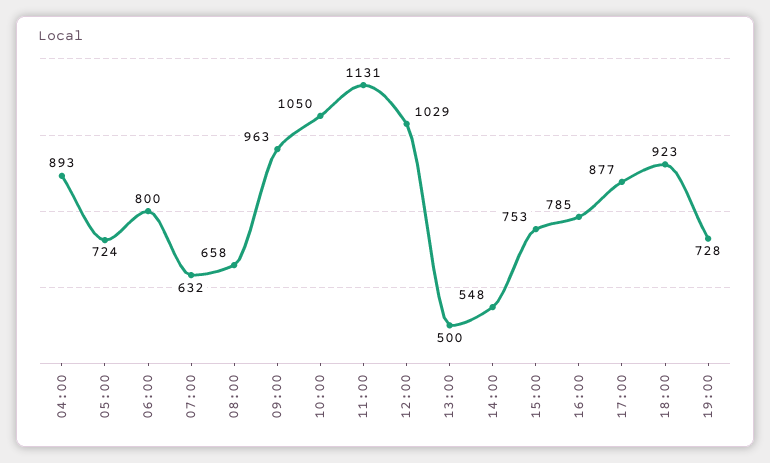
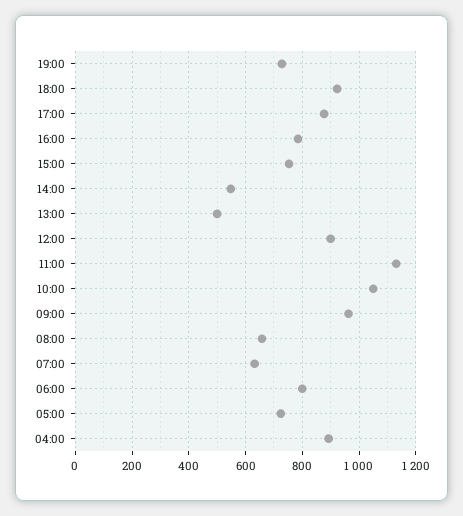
  {
    "04:00": 893,
    "05:00": 724,
    "06:00": 800,
    "07:00": 632,
    "08:00": 658,
    "09:00": 963,
    "10:00": 1050,
    "11:00": 1131,
-   "12:00": 1029,
+   "12:00": 900,
    "13:00": 500,
    "14:00": 548,
    "15:00": 753,
    "16:00": 785,
    "17:00": 877,
    "18:00": 923,
    "19:00": 728
  }

